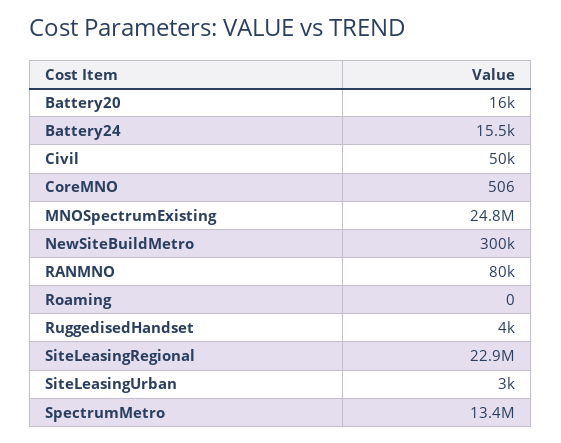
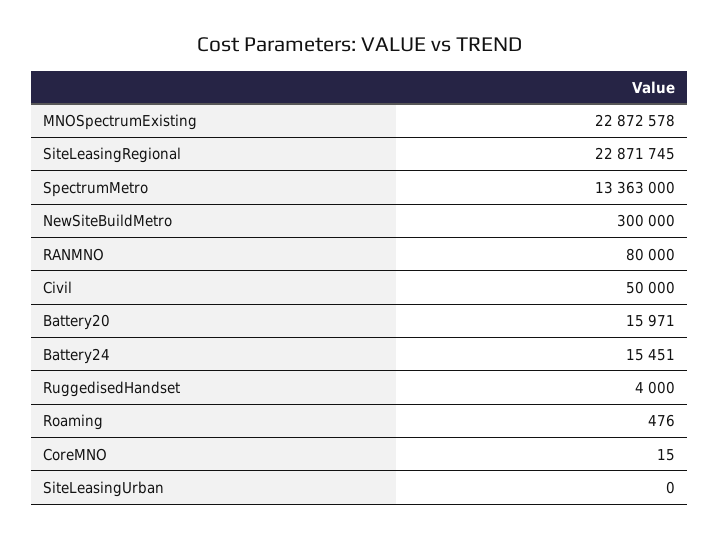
  {
    "Battery20": 15971,
    "Battery24": 15451,
    "Civil": 50000,
-   "CoreMNO": 506,
+   "CoreMNO": 15,
-   "MNOSpectrumExisting": 24800000,
+   "MNOSpectrumExisting": 22872578,
    "NewSiteBuildMetro": 300000,
    "RANMNO": 80000,
-   "Roaming": 0,
+   "Roaming": 476,
    "RuggedisedHandset": 4000,
    "SiteLeasingRegional": 22871745,
-   "SiteLeasingUrban": 3000,
+   "SiteLeasingUrban": 0,
    "SpectrumMetro": 13363000
  }

